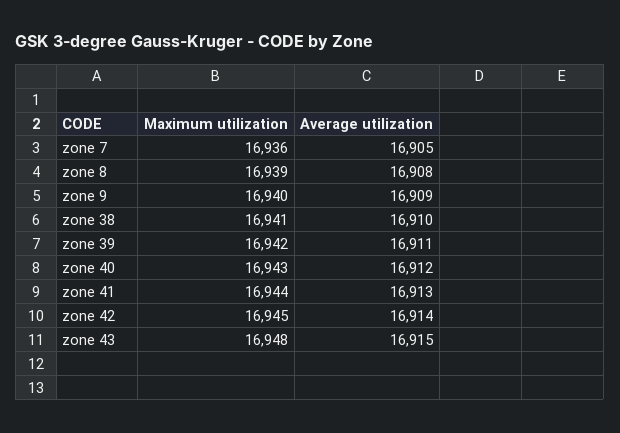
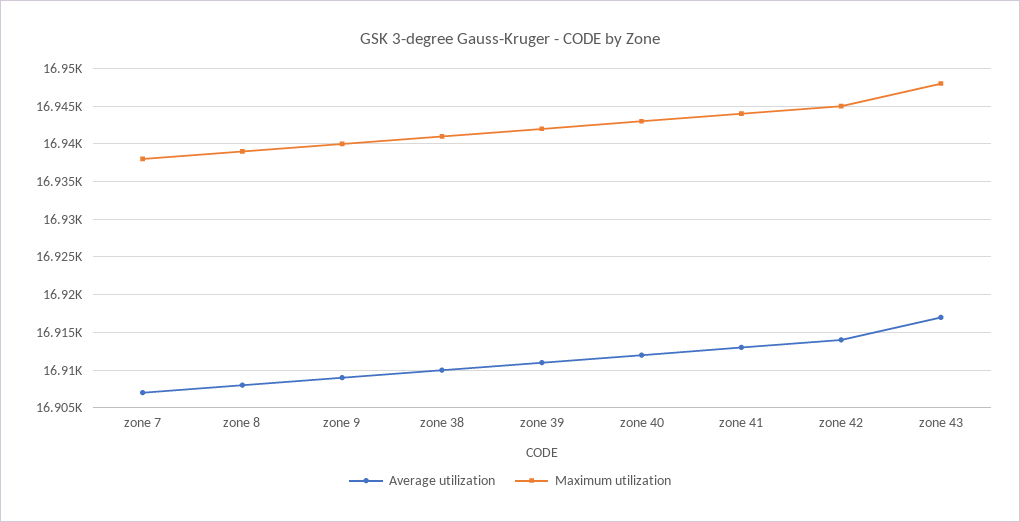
  {
    "Maximum utilization": {
-     "zone 7": 16936,
+     "zone 7": 16938,
      "zone 8": 16939,
      "zone 9": 16940,
      "zone 38": 16941,
      "zone 39": 16942,
      "zone 40": 16943,
      "zone 41": 16944,
      "zone 42": 16945,
      "zone 43": 16948
    },
    "Average utilization": {
-     "zone 7": 16905,
+     "zone 7": 16907,
      "zone 8": 16908,
      "zone 9": 16909,
      "zone 38": 16910,
      "zone 39": 16911,
      "zone 40": 16912,
      "zone 41": 16913,
      "zone 42": 16914,
-     "zone 43": 16915
+     "zone 43": 16917
    }
  }

